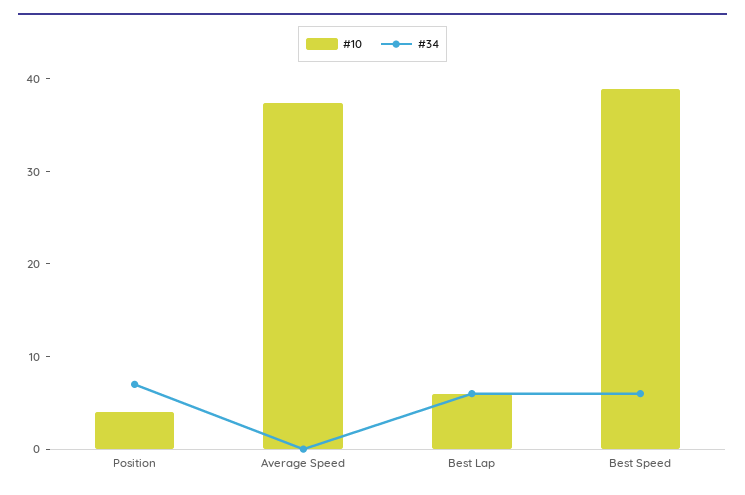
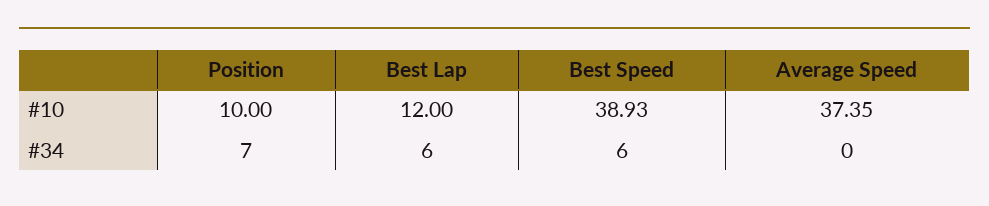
  {
    "#10": {
-     "Position": 4,
+     "Position": 10,
      "Average Speed": 37.35,
-     "Best Lap": 6,
+     "Best Lap": 12,
      "Best Speed": 38.93
    },
    "#34": {
      "Position": 7,
      "Average Speed": 0,
      "Best Lap": 6,
      "Best Speed": 6
    }
  }

